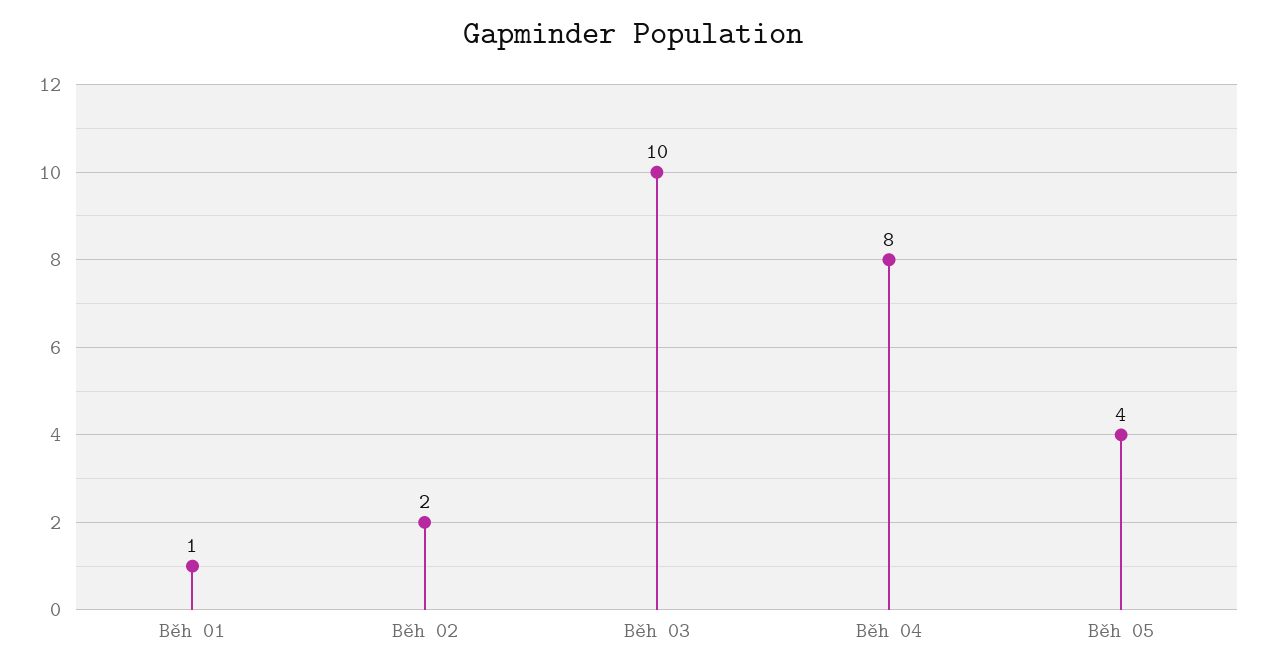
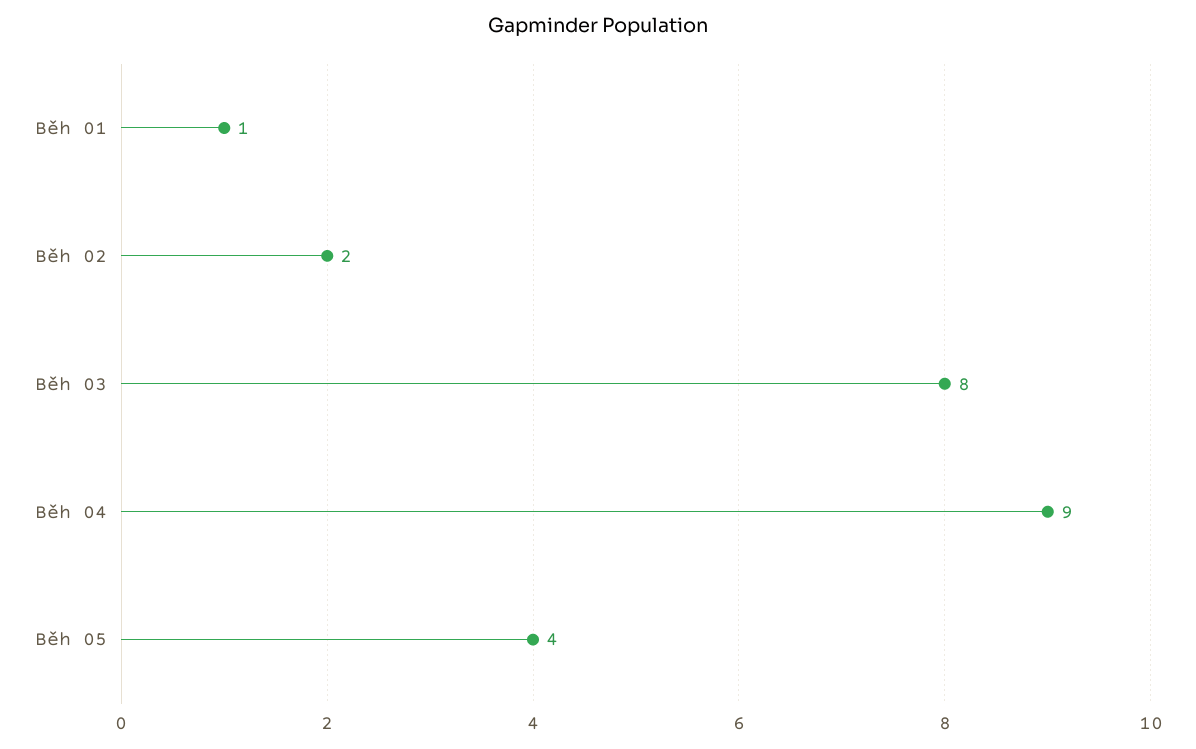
  {
    "Běh 01": 1,
    "Běh 02": 2,
-   "Běh 03": 10,
+   "Běh 03": 8,
-   "Běh 04": 8,
+   "Běh 04": 9,
    "Běh 05": 4
  }

